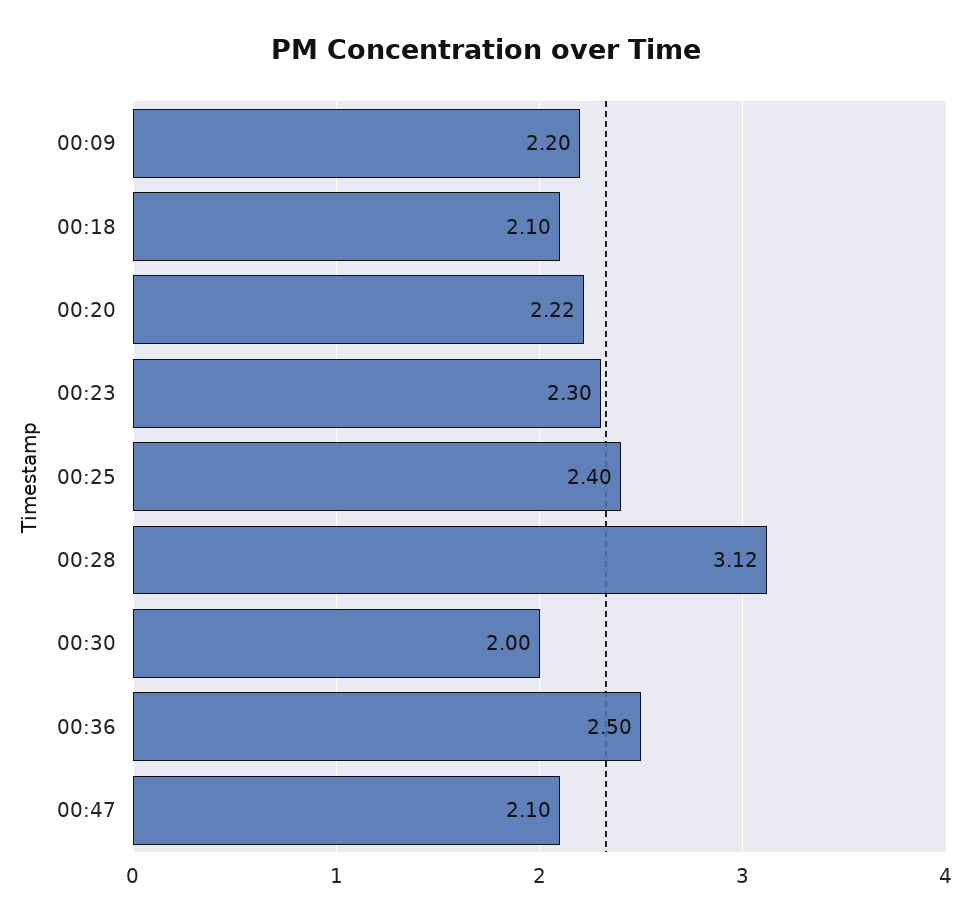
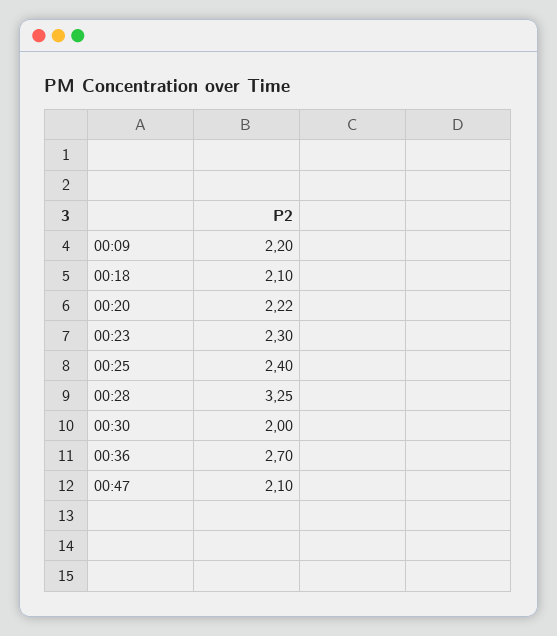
  {
    "00:09": 2.2,
    "00:18": 2.1,
    "00:20": 2.22,
    "00:23": 2.3,
    "00:25": 2.4,
-   "00:28": 3.12,
+   "00:28": 3.25,
    "00:30": 2,
-   "00:36": 2.5,
+   "00:36": 2.7,
    "00:47": 2.1
  }

